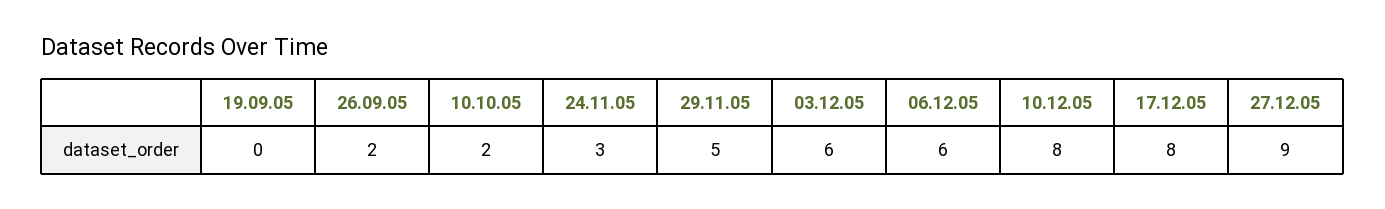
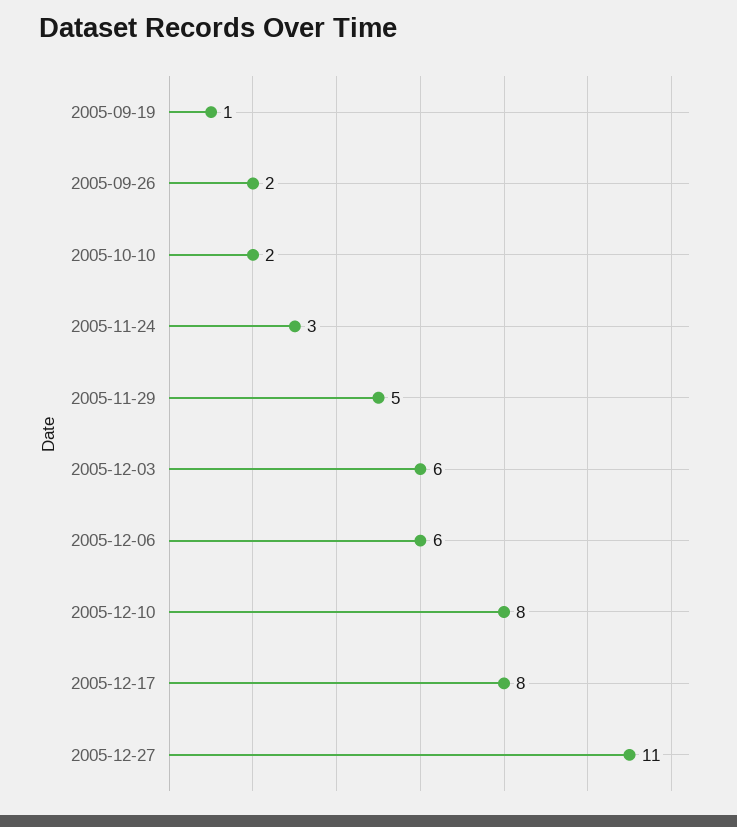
  {
-   "19.09.05": 0,
+   "19.09.05": 1,
    "26.09.05": 2,
    "10.10.05": 2,
    "24.11.05": 3,
    "29.11.05": 5,
    "03.12.05": 6,
    "06.12.05": 6,
    "10.12.05": 8,
    "17.12.05": 8,
-   "27.12.05": 9
+   "27.12.05": 11
  }

